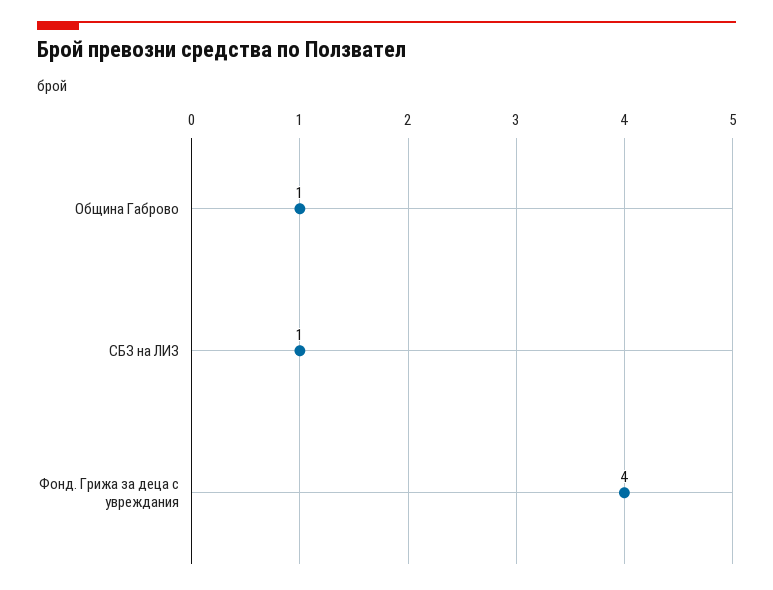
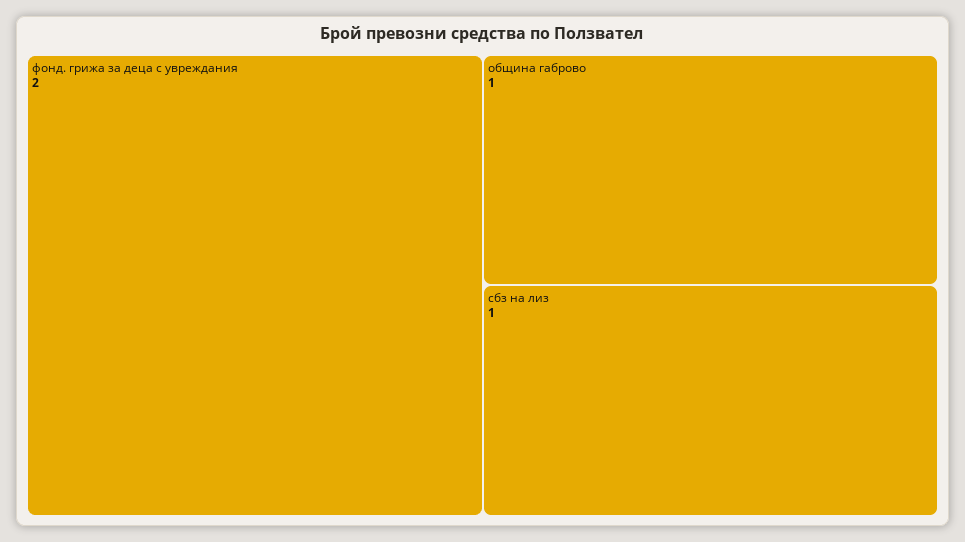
  {
    "Община Габрово": 1,
    "СБЗ на ЛИЗ": 1,
-   "Фонд. Грижа за деца с увреждания": 4
+   "Фонд. Грижа за деца с увреждания": 2
  }

